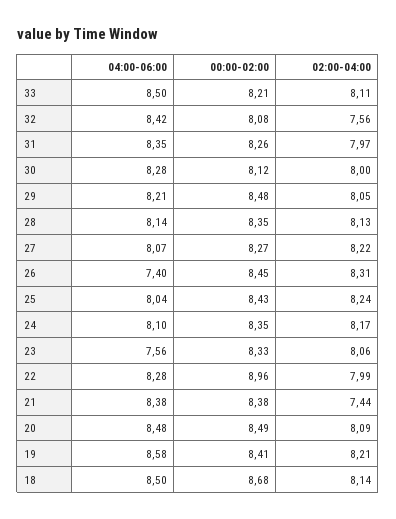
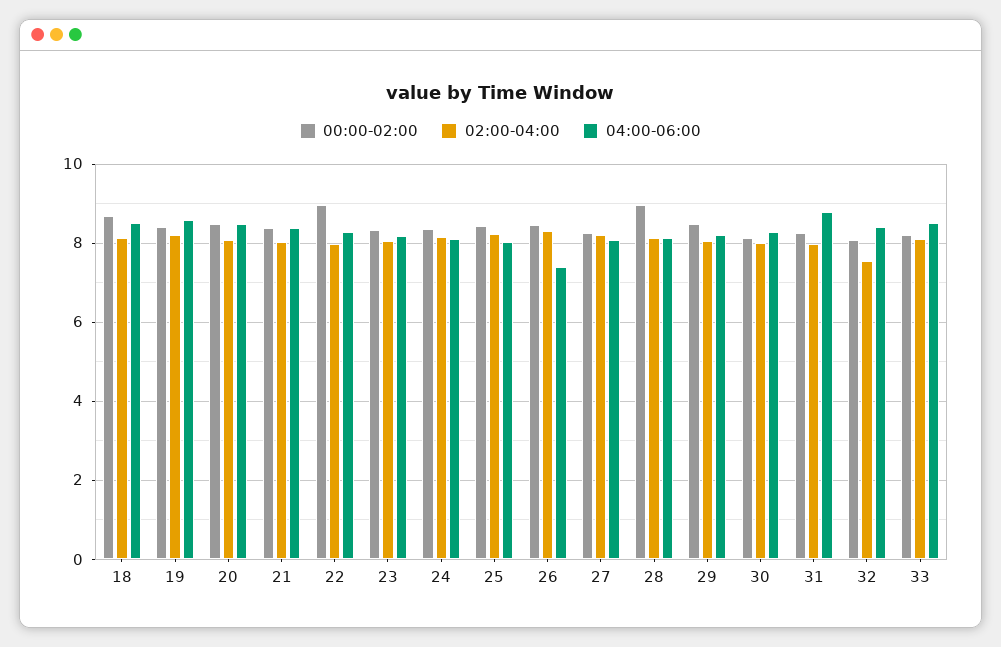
  {
    "04:00-06:00": {
      "33": 8.5,
      "32": 8.42,
-     "31": 8.35,
+     "31": 8.8,
      "30": 8.28,
      "29": 8.21,
      "28": 8.14,
      "27": 8.07,
      "26": 7.4,
      "25": 8.04,
      "24": 8.1,
-     "23": 7.56,
+     "23": 8.2,
      "22": 8.28,
      "21": 8.38,
      "20": 8.48,
      "19": 8.58,
      "18": 8.5
    },
    "00:00-02:00": {
      "33": 8.21,
      "32": 8.08,
      "31": 8.26,
      "30": 8.12,
      "29": 8.48,
-     "28": 8.35,
+     "28": 9,
      "27": 8.27,
      "26": 8.45,
      "25": 8.43,
      "24": 8.35,
      "23": 8.33,
      "22": 8.96,
      "21": 8.38,
      "20": 8.49,
      "19": 8.41,
      "18": 8.68
    },
    "02:00-04:00": {
      "33": 8.11,
      "32": 7.56,
      "31": 7.97,
      "30": 8,
      "29": 8.05,
      "28": 8.13,
      "27": 8.22,
      "26": 8.31,
      "25": 8.24,
      "24": 8.17,
      "23": 8.06,
      "22": 7.99,
-     "21": 7.44,
+     "21": 8,
      "20": 8.09,
      "19": 8.21,
      "18": 8.14
    }
  }

